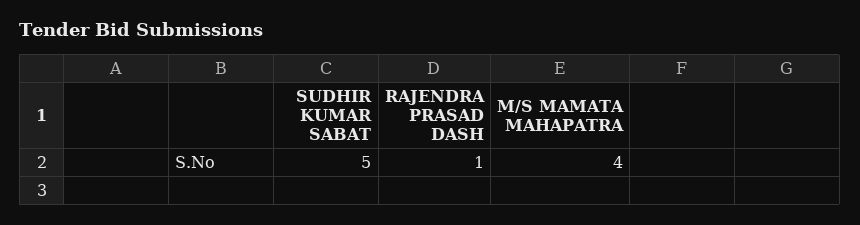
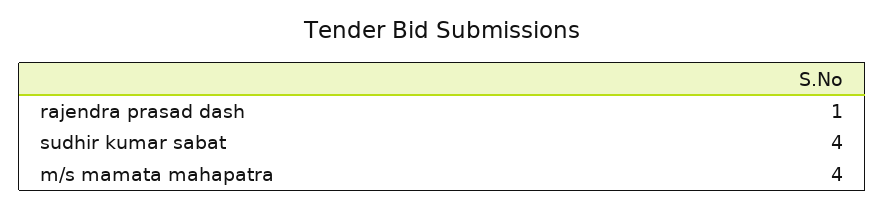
  {
-   "SUDHIR KUMAR SABAT": 5,
+   "SUDHIR KUMAR SABAT": 4,
    "RAJENDRA PRASAD DASH": 1,
    "M/S MAMATA MAHAPATRA": 4
  }

